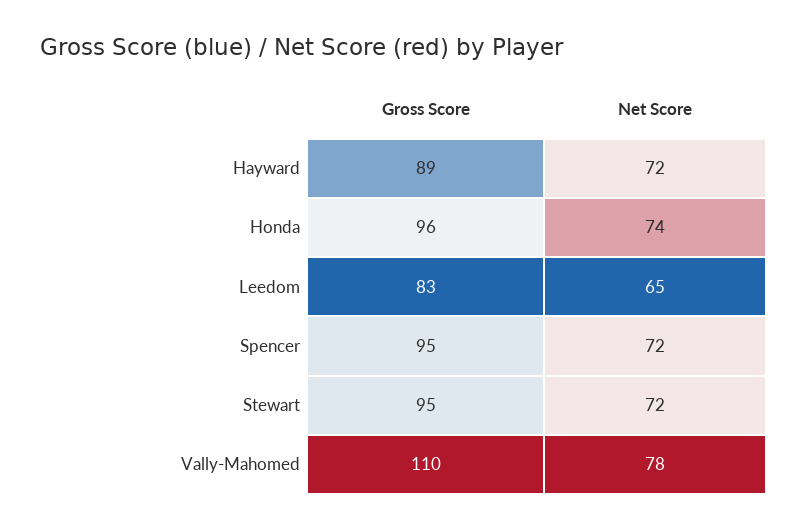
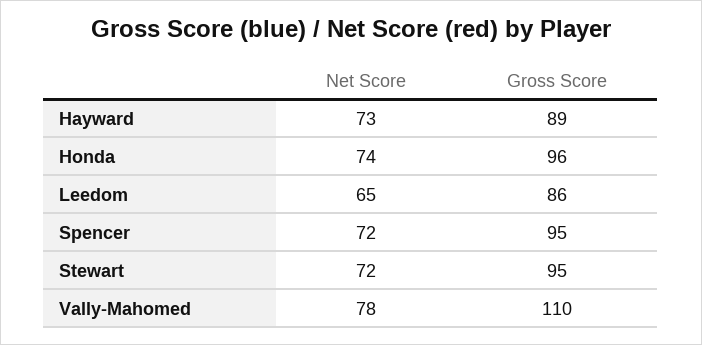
  {
    "Gross Score": {
      "Hayward": 89,
      "Honda": 96,
-     "Leedom": 83,
+     "Leedom": 86,
      "Spencer": 95,
      "Stewart": 95,
      "Vally-Mahomed": 110
    },
    "Net Score": {
-     "Hayward": 72,
+     "Hayward": 73,
      "Honda": 74,
      "Leedom": 65,
      "Spencer": 72,
      "Stewart": 72,
      "Vally-Mahomed": 78
    }
  }

